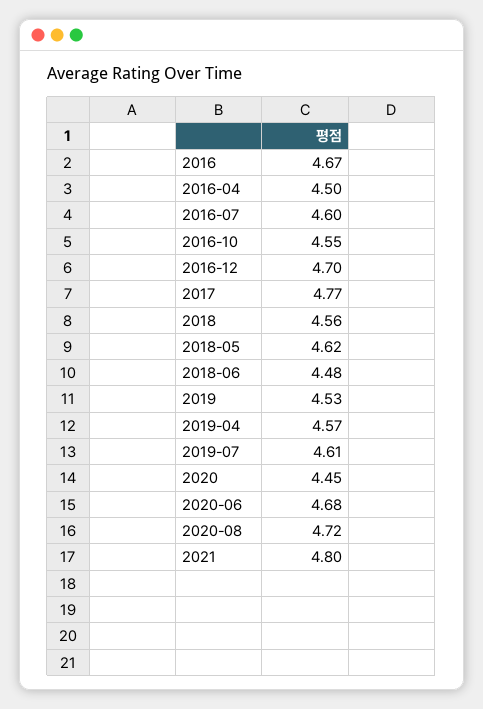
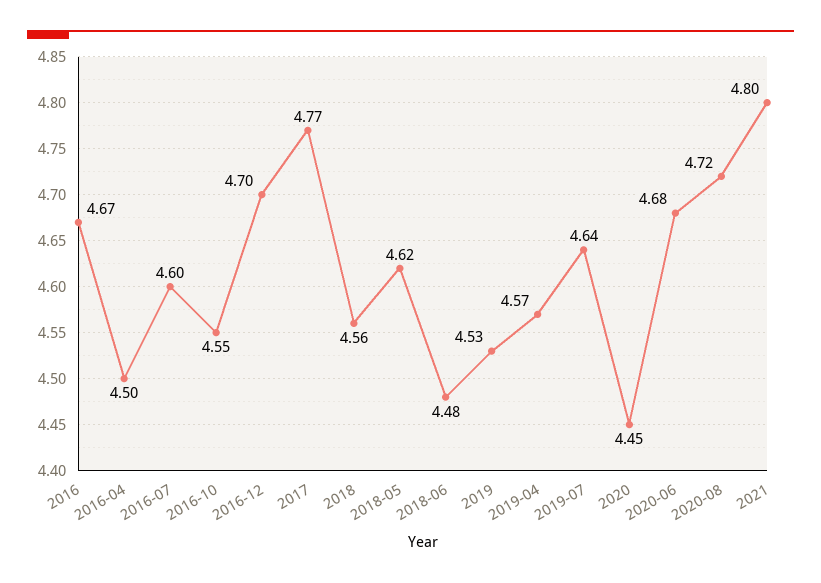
  {
    "2016": 4.67,
    "2016-04": 4.5,
    "2016-07": 4.6,
    "2016-10": 4.55,
    "2016-12": 4.7,
    "2017": 4.77,
    "2018": 4.56,
    "2018-05": 4.62,
    "2018-06": 4.48,
    "2019": 4.53,
    "2019-04": 4.57,
-   "2019-07": 4.61,
+   "2019-07": 4.64,
    "2020": 4.45,
    "2020-06": 4.68,
    "2020-08": 4.72,
    "2021": 4.8
  }

